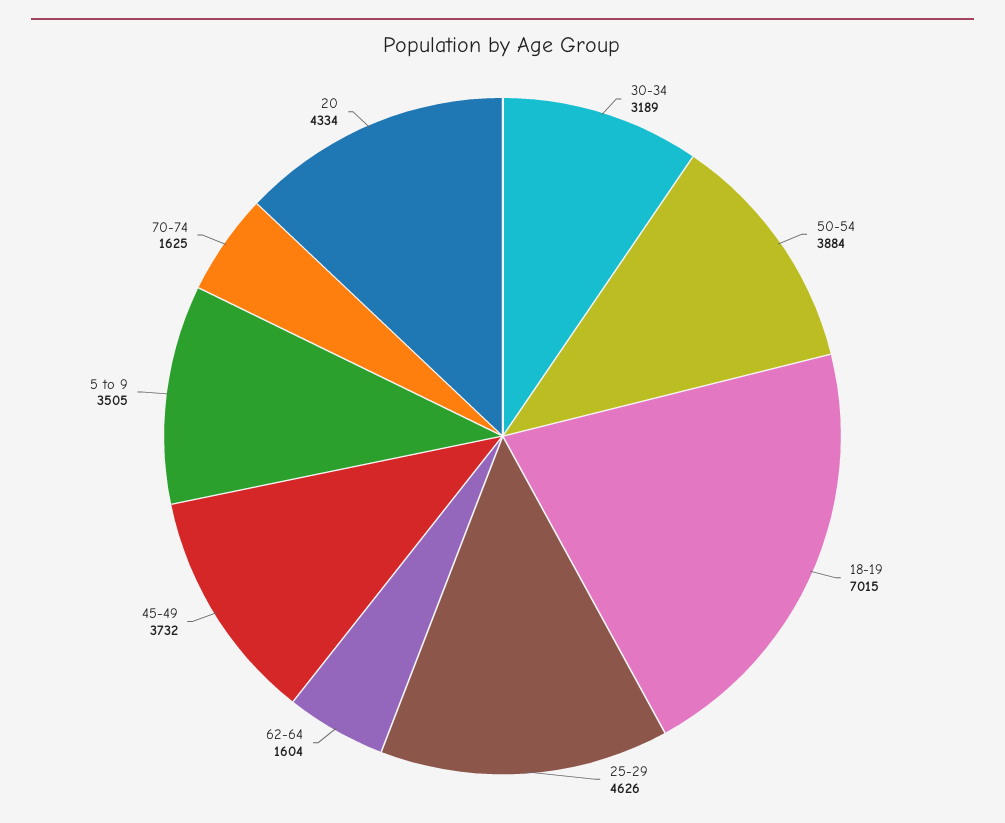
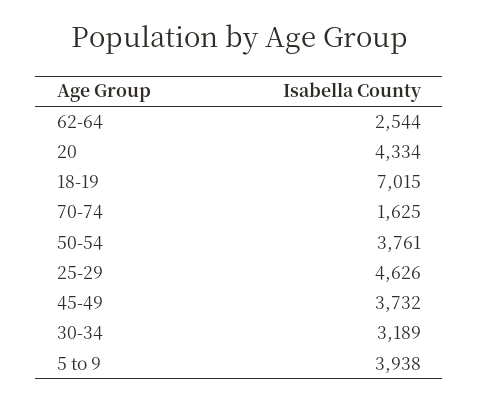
  {
    "30-34": 3189,
-   "50-54": 3884,
+   "50-54": 3761,
    "18-19": 7015,
    "25-29": 4626,
-   "62-64": 1604,
+   "62-64": 2544,
    "45-49": 3732,
-   "5 to 9": 3505,
+   "5 to 9": 3938,
    "70-74": 1625,
    "20": 4334
  }

